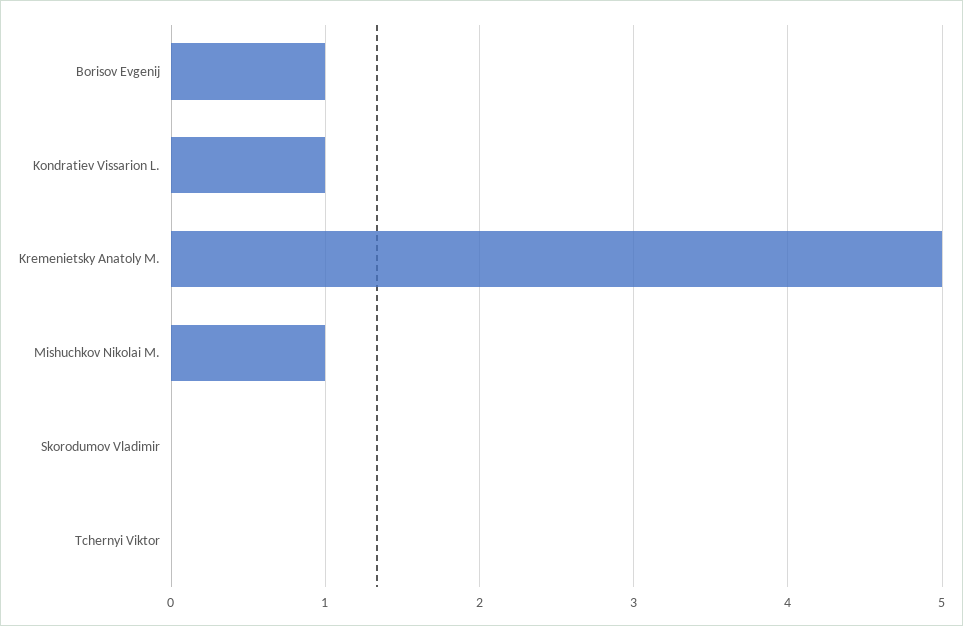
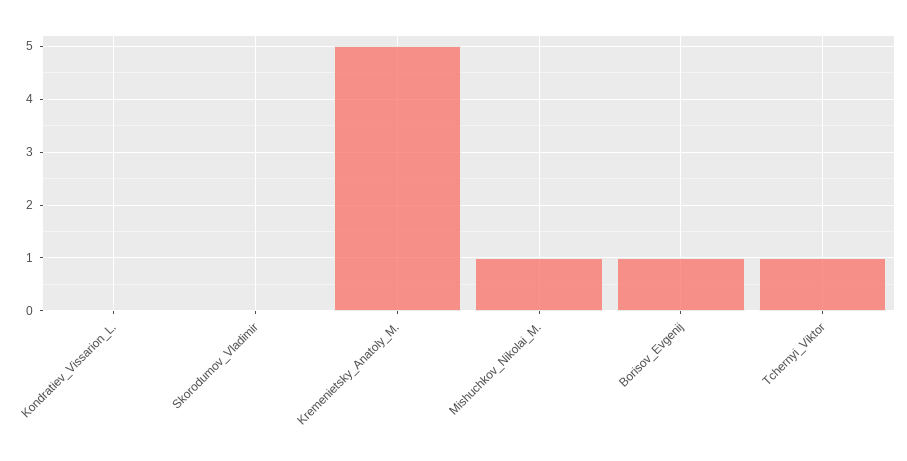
  {
    "Borisov Evgenij": 1,
-   "Kondratiev Vissarion L.": 1,
+   "Kondratiev Vissarion L.": 0,
    "Kremenietsky Anatoly M.": 5,
    "Mishuchkov Nikolai M.": 1,
    "Skorodumov Vladimir": 0,
-   "Tchernyi Viktor": 0
+   "Tchernyi Viktor": 1
  }

